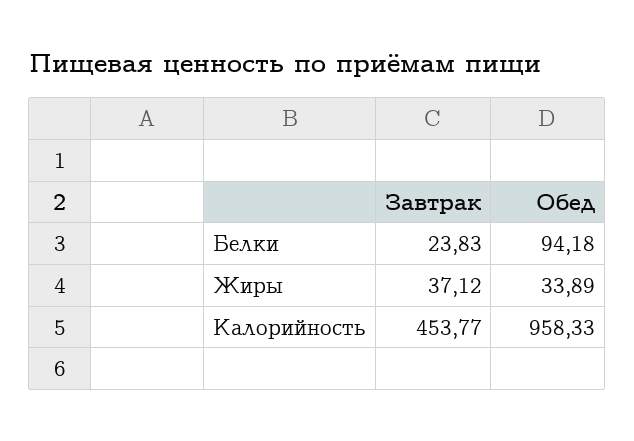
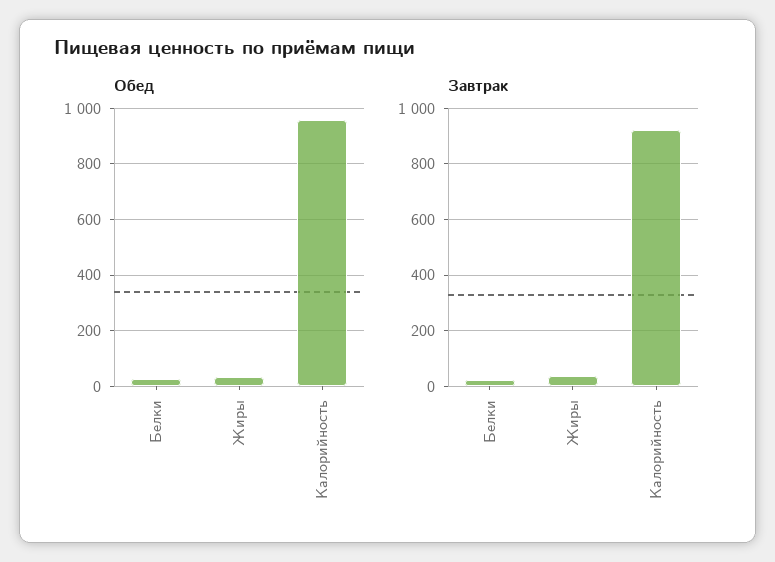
  {
    "Завтрак": {
      "Белки": 23.83,
      "Жиры": 37.12,
-     "Калорийность": 453.77
+     "Калорийность": 925
    },
    "Обед": {
-     "Белки": 94.18,
+     "Белки": 25,
      "Жиры": 33.89,
      "Калорийность": 958.33
    }
  }

